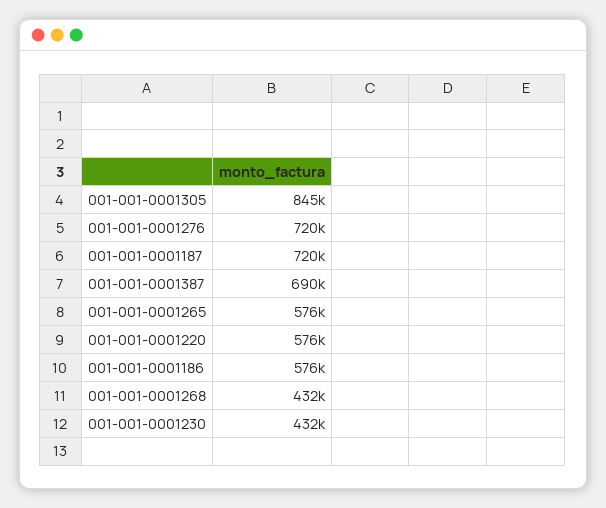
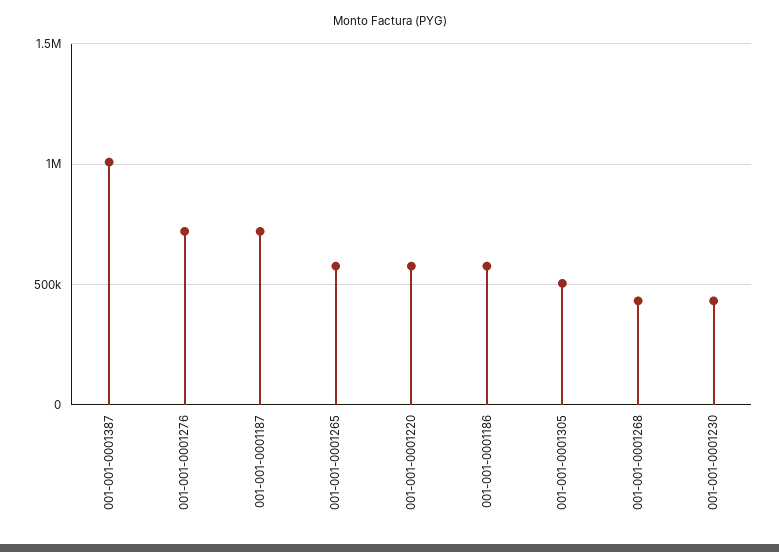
  {
-   "001-001-0001305": 845000,
+   "001-001-0001305": 500000,
    "001-001-0001276": 720000,
    "001-001-0001187": 720000,
-   "001-001-0001387": 690000,
+   "001-001-0001387": 1000000,
    "001-001-0001265": 576000,
    "001-001-0001220": 576000,
    "001-001-0001186": 576000,
    "001-001-0001268": 432000,
    "001-001-0001230": 432000
  }

